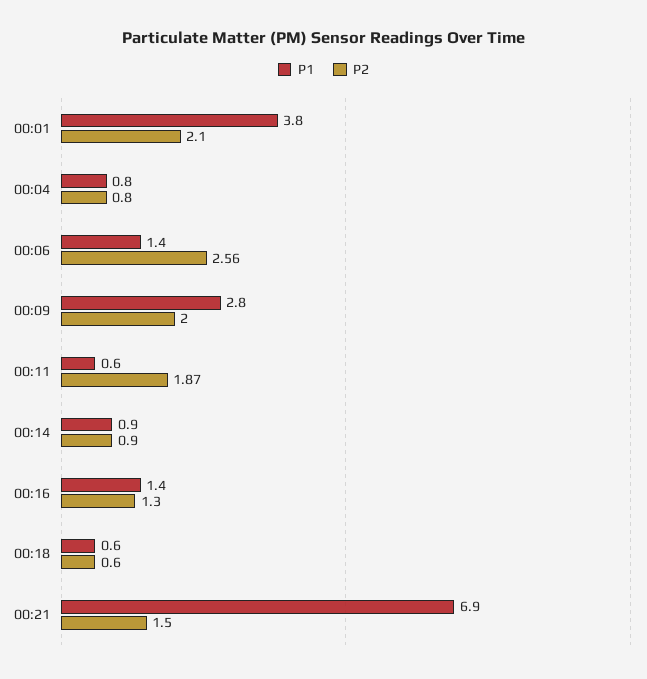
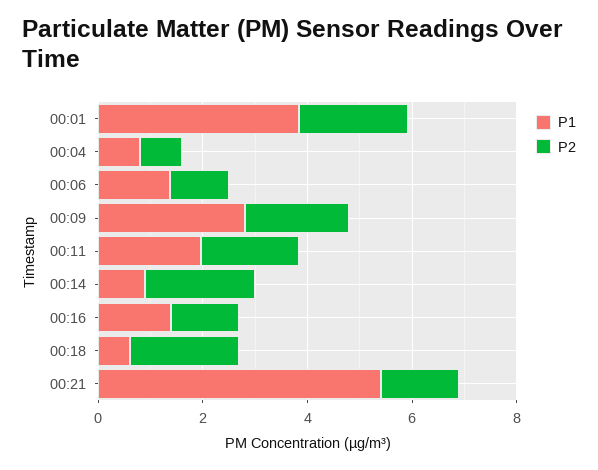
  {
    "P1": {
      "00:01": 3.8,
      "00:04": 0.8,
      "00:06": 1.4,
      "00:09": 2.8,
-     "00:11": 0.6,
+     "00:11": 2,
      "00:14": 0.9,
      "00:16": 1.4,
      "00:18": 0.6,
-     "00:21": 6.9
+     "00:21": 5.5
    },
    "P2": {
      "00:01": 2.1,
      "00:04": 0.8,
-     "00:06": 2.56,
+     "00:06": 1,
      "00:09": 2,
      "00:11": 1.87,
-     "00:14": 0.9,
+     "00:14": 2,
      "00:16": 1.3,
-     "00:18": 0.6,
+     "00:18": 2,
      "00:21": 1.5
    }
  }

